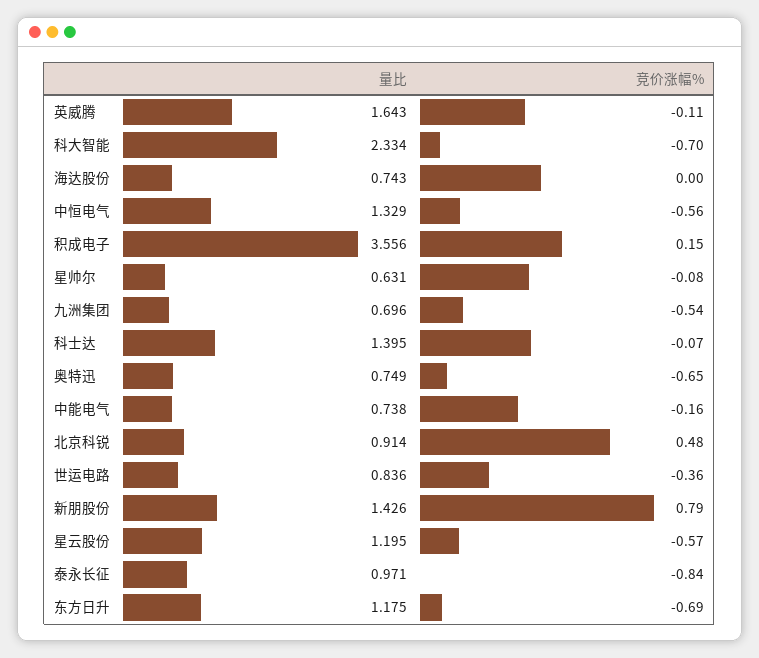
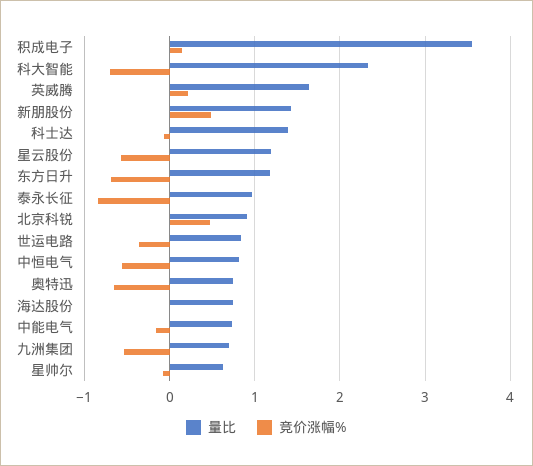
  {
    "量比": {
      "英威腾": 1.643,
      "科大智能": 2.334,
      "海达股份": 0.743,
-     "中恒电气": 1.329,
+     "中恒电气": 0.8,
      "积成电子": 3.556,
      "星帅尔": 0.631,
      "九洲集团": 0.696,
      "科士达": 1.395,
      "奥特迅": 0.749,
      "中能电气": 0.738,
      "北京科锐": 0.914,
      "世运电路": 0.836,
      "新朋股份": 1.426,
      "星云股份": 1.195,
      "泰永长征": 0.971,
      "东方日升": 1.175
    },
    "竞价涨幅%": {
-     "英威腾": -0.11,
+     "英威腾": 0.2,
      "科大智能": -0.7,
      "海达股份": 0,
      "中恒电气": -0.56,
      "积成电子": 0.15,
      "星帅尔": -0.08,
      "九洲集团": -0.54,
      "科士达": -0.07,
      "奥特迅": -0.65,
      "中能电气": -0.16,
      "北京科锐": 0.48,
      "世运电路": -0.36,
-     "新朋股份": 0.79,
+     "新朋股份": 0.5,
      "星云股份": -0.57,
      "泰永长征": -0.84,
      "东方日升": -0.69
    }
  }

